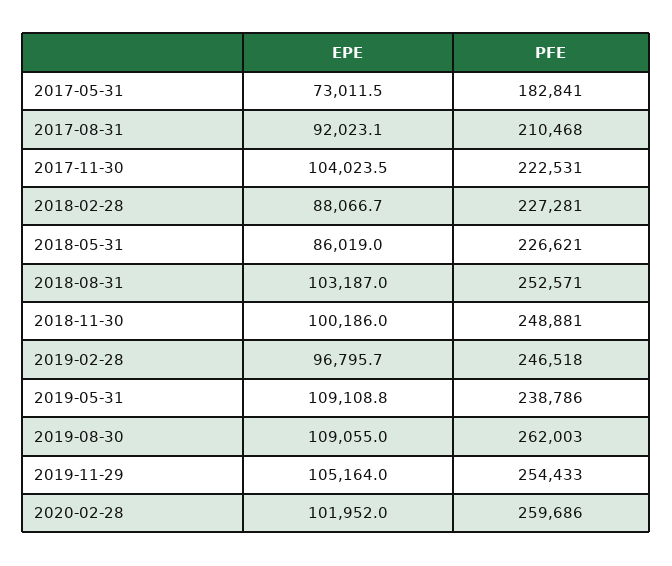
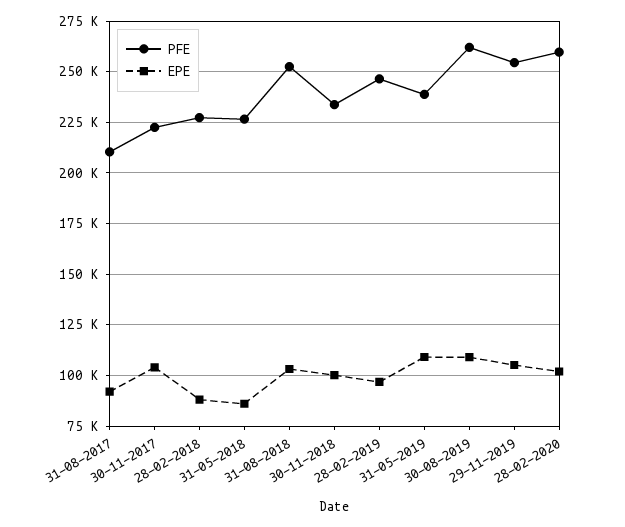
  {
    "EPE": {
-     "2017-05-31": 73011.5,
      "2017-08-31": 92023.1,
      "2017-11-30": 104023.5,
      "2018-02-28": 88066.7,
      "2018-05-31": 86019,
      "2018-08-31": 103187,
      "2018-11-30": 100186,
      "2019-02-28": 96795.7,
      "2019-05-31": 109108.8,
      "2019-08-30": 109055,
      "2019-11-29": 105164,
      "2020-02-28": 101952
    },
    "PFE": {
-     "2017-05-31": 182841,
      "2017-08-31": 210468,
      "2017-11-30": 222531,
      "2018-02-28": 227281,
      "2018-05-31": 226621,
      "2018-08-31": 252571,
-     "2018-11-30": 248881,
+     "2018-11-30": 235000,
      "2019-02-28": 246518,
      "2019-05-31": 238786,
      "2019-08-30": 262003,
      "2019-11-29": 254433,
      "2020-02-28": 259686
    }
  }

